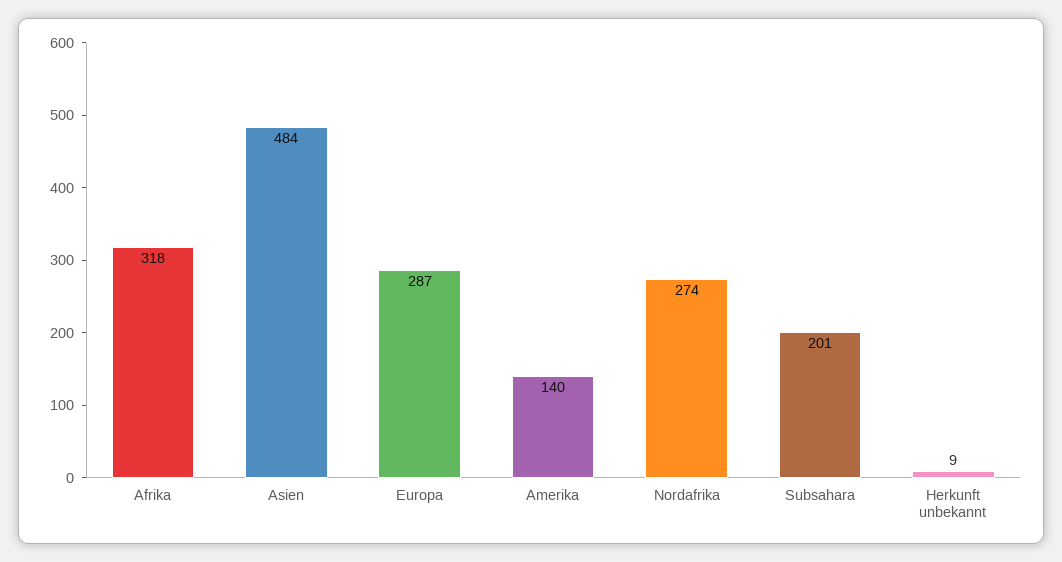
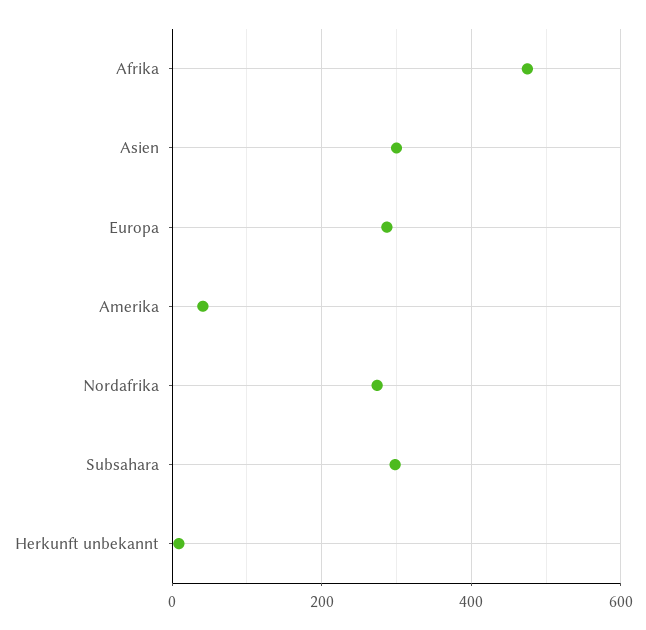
  {
-   "Afrika": 318,
+   "Afrika": 480,
-   "Asien": 484,
+   "Asien": 300,
    "Europa": 287,
-   "Amerika": 140,
+   "Amerika": 40,
    "Nordafrika": 274,
-   "Subsahara": 201,
+   "Subsahara": 300,
    "Herkunft unbekannt": 9
  }

